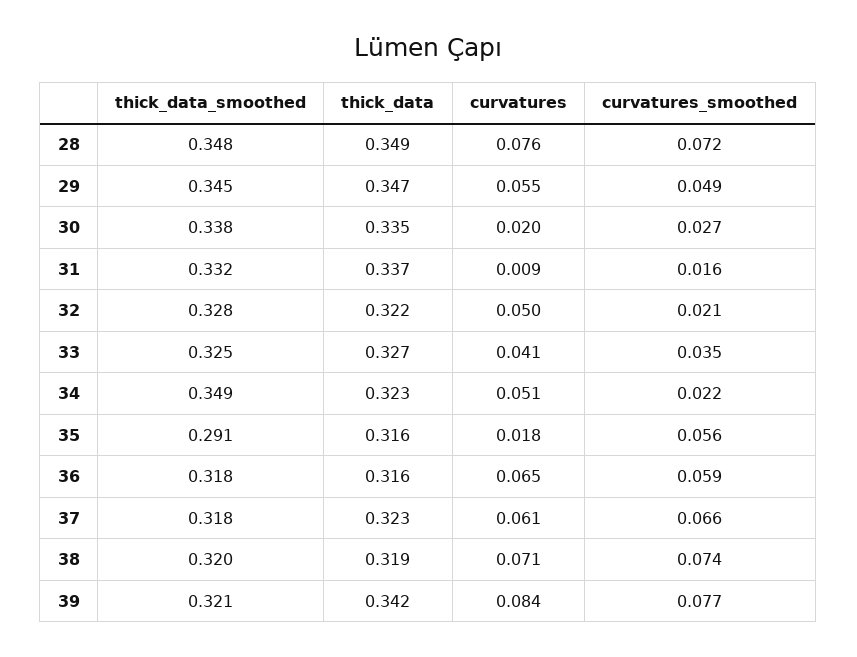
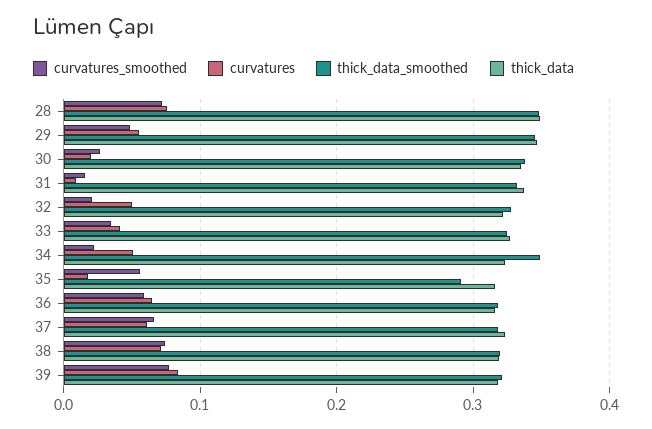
  {
    "thick_data_smoothed": {
      "28": 0.348,
      "29": 0.345,
      "30": 0.338,
      "31": 0.332,
      "32": 0.328,
      "33": 0.325,
      "34": 0.349,
      "35": 0.291,
      "36": 0.318,
      "37": 0.318,
      "38": 0.32,
      "39": 0.321
    },
    "thick_data": {
      "28": 0.349,
      "29": 0.347,
      "30": 0.335,
      "31": 0.337,
      "32": 0.322,
      "33": 0.327,
      "34": 0.323,
      "35": 0.316,
      "36": 0.316,
      "37": 0.323,
      "38": 0.319,
-     "39": 0.342
+     "39": 0.32
    },
    "curvatures": {
      "28": 0.076,
      "29": 0.055,
      "30": 0.02,
      "31": 0.009,
      "32": 0.05,
      "33": 0.041,
      "34": 0.051,
      "35": 0.018,
      "36": 0.065,
      "37": 0.061,
      "38": 0.071,
      "39": 0.084
    },
    "curvatures_smoothed": {
      "28": 0.072,
      "29": 0.049,
      "30": 0.027,
      "31": 0.016,
      "32": 0.021,
      "33": 0.035,
      "34": 0.022,
      "35": 0.056,
      "36": 0.059,
      "37": 0.066,
      "38": 0.074,
      "39": 0.077
    }
  }

